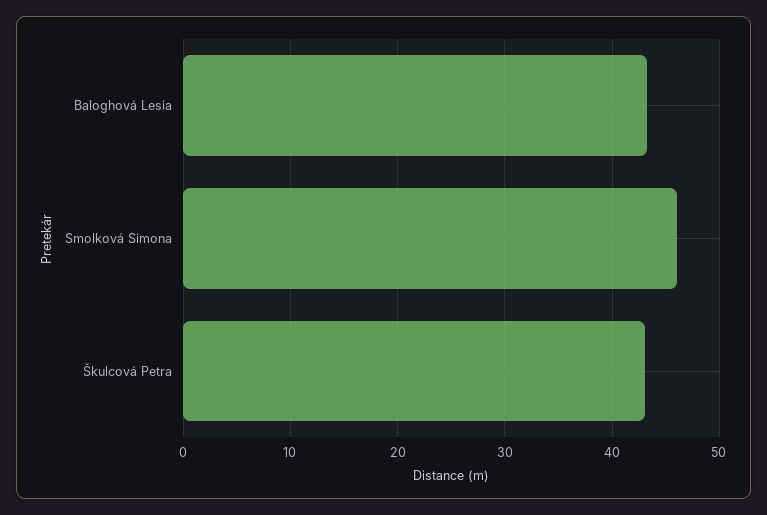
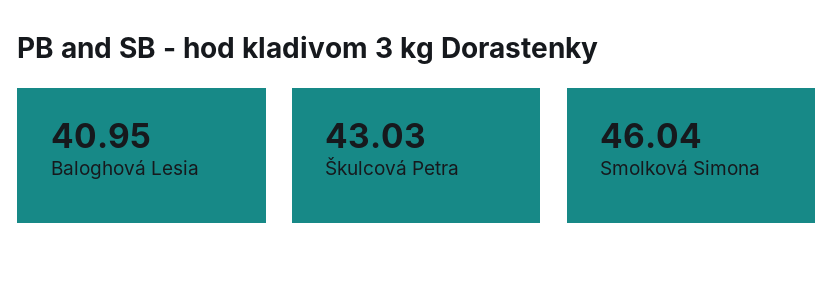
  {
-   "Baloghová Lesia": 43,
+   "Baloghová Lesia": 40.95,
    "Smolková Simona": 46.04,
    "Škulcová Petra": 43.03
  }

